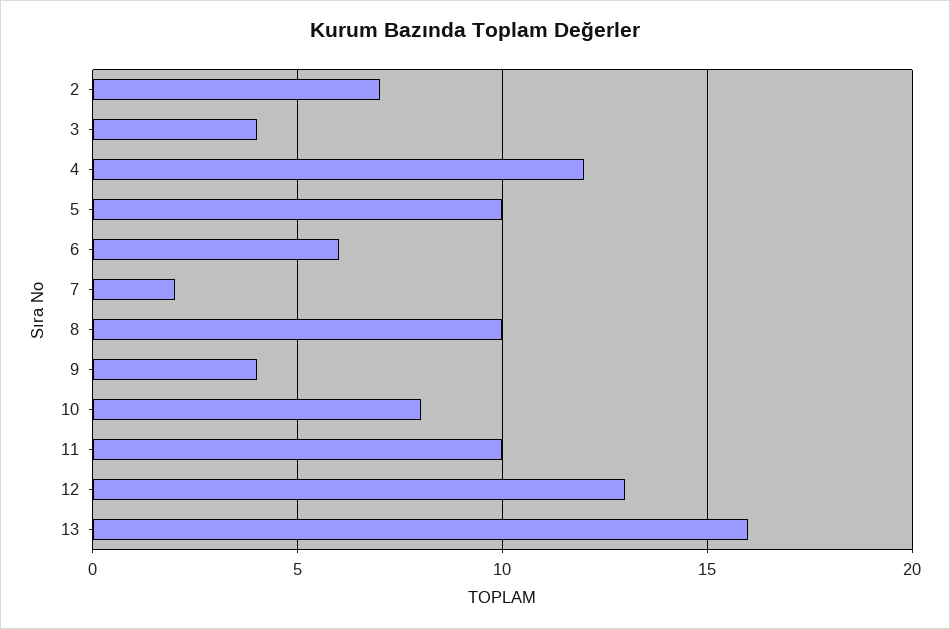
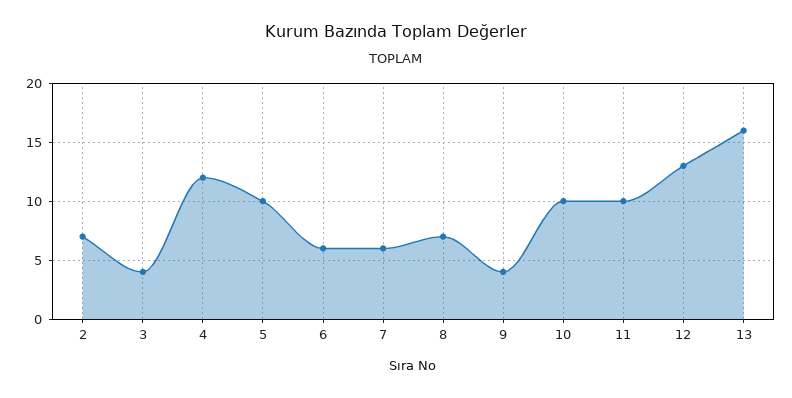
  {
    "2": 7,
    "3": 4,
    "4": 12,
    "5": 10,
    "6": 6,
-   "7": 2,
+   "7": 6,
-   "8": 10,
+   "8": 7,
    "9": 4,
-   "10": 8,
+   "10": 10,
    "11": 10,
    "12": 13,
    "13": 16
  }

